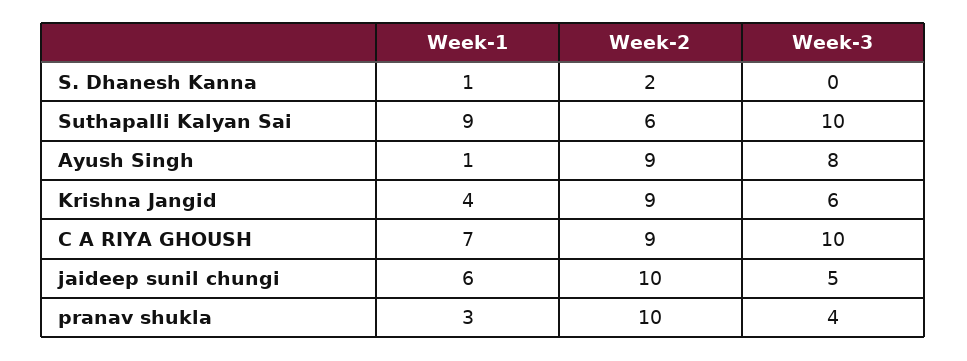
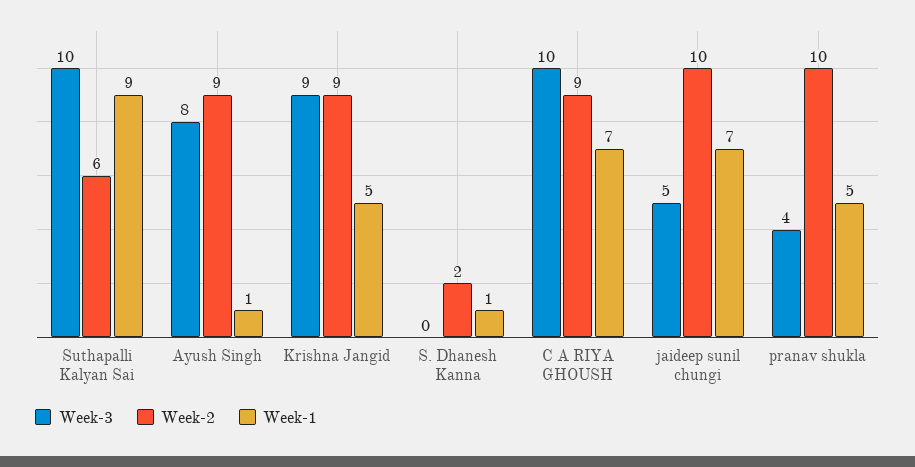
  {
    "Week-1": {
      "S. Dhanesh Kanna": 1,
      "Suthapalli Kalyan Sai": 9,
      "Ayush Singh": 1,
-     "Krishna Jangid": 4,
+     "Krishna Jangid": 5,
      "C A RIYA GHOUSH": 7,
-     "jaideep sunil chungi": 6,
+     "jaideep sunil chungi": 7,
-     "pranav shukla": 3
+     "pranav shukla": 5
    },
    "Week-2": {
      "S. Dhanesh Kanna": 2,
      "Suthapalli Kalyan Sai": 6,
      "Ayush Singh": 9,
      "Krishna Jangid": 9,
      "C A RIYA GHOUSH": 9,
      "jaideep sunil chungi": 10,
      "pranav shukla": 10
    },
    "Week-3": {
      "S. Dhanesh Kanna": 0,
      "Suthapalli Kalyan Sai": 10,
      "Ayush Singh": 8,
-     "Krishna Jangid": 6,
+     "Krishna Jangid": 9,
      "C A RIYA GHOUSH": 10,
      "jaideep sunil chungi": 5,
      "pranav shukla": 4
    }
  }

